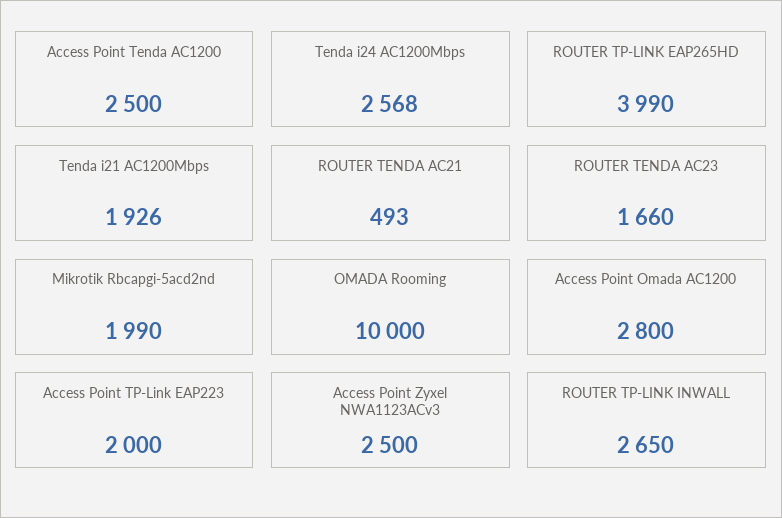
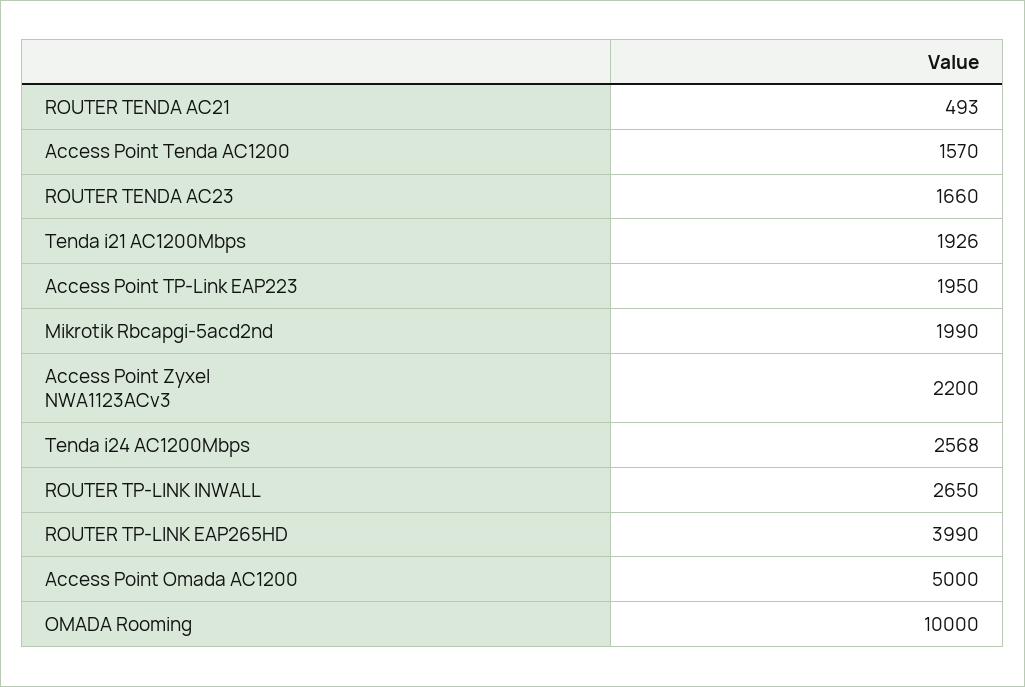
  {
-   "Access Point Tenda AC1200": 2500,
+   "Access Point Tenda AC1200": 1570,
    "Tenda i24 AC1200Mbps": 2568,
    "ROUTER TP-LINK EAP265HD": 3990,
    "Tenda i21 AC1200Mbps": 1926,
    "ROUTER TENDA AC21": 493,
    "ROUTER TENDA AC23": 1660,
    "Mikrotik Rbcapgi-5acd2nd": 1990,
    "OMADA Rooming": 10000,
-   "Access Point Omada AC1200": 2800,
+   "Access Point Omada AC1200": 5000,
-   "Access Point TP-Link EAP223": 2000,
+   "Access Point TP-Link EAP223": 1950,
-   "Access Point Zyxel NWA1123ACv3": 2500,
+   "Access Point Zyxel NWA1123ACv3": 2200,
    "ROUTER TP-LINK INWALL": 2650
  }

